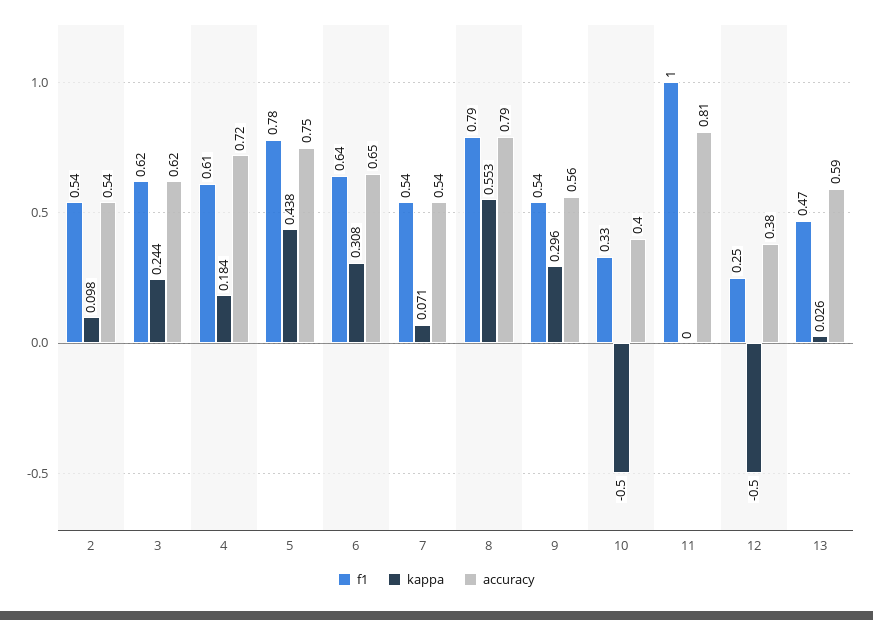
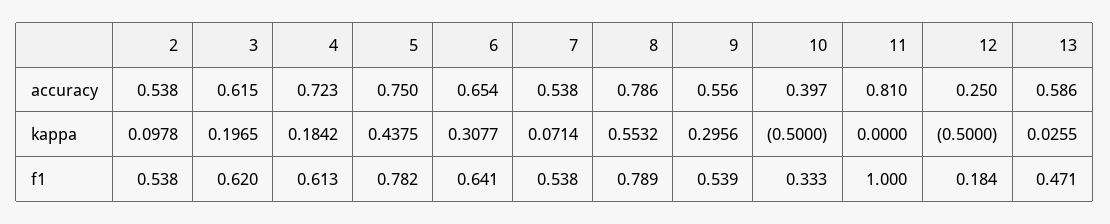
  {
    "f1": {
      "2": 0.538,
      "3": 0.62,
      "4": 0.613,
      "5": 0.782,
      "6": 0.641,
      "7": 0.538,
      "8": 0.789,
      "9": 0.539,
      "10": 0.333,
      "11": 1,
-     "12": 0.25,
+     "12": 0.184,
      "13": 0.471
    },
    "kappa": {
      "2": 0.0978,
-     "3": 0.244,
+     "3": 0.1965,
      "4": 0.1842,
      "5": 0.4375,
      "6": 0.3077,
      "7": 0.0714,
      "8": 0.5532,
      "9": 0.2956,
      "10": -0.5,
      "11": 0,
      "12": -0.5,
      "13": 0.0255
    },
    "accuracy": {
      "2": 0.538,
      "3": 0.615,
      "4": 0.723,
      "5": 0.75,
      "6": 0.654,
      "7": 0.538,
      "8": 0.786,
      "9": 0.556,
      "10": 0.397,
      "11": 0.81,
-     "12": 0.38,
+     "12": 0.25,
      "13": 0.586
    }
  }

